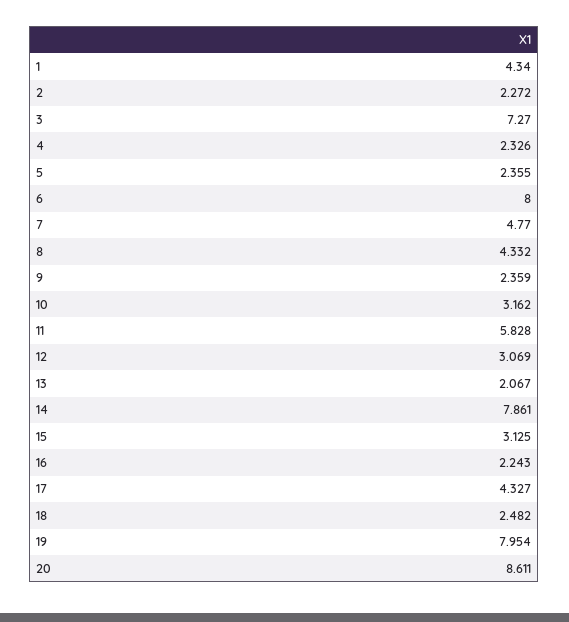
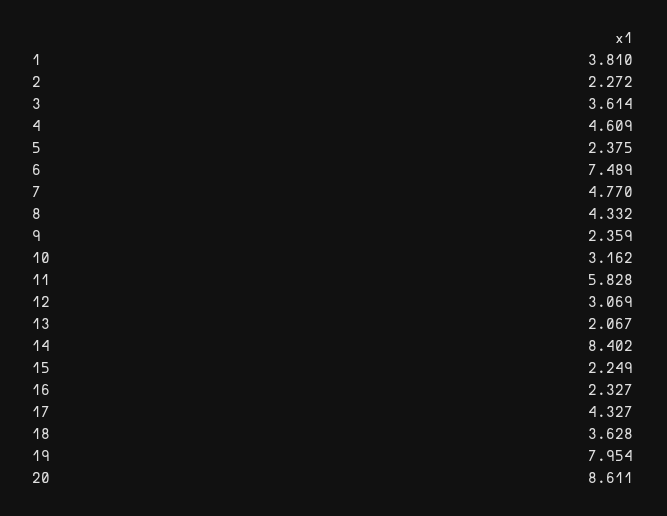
  {
-   "1": 4.34,
+   "1": 3.81,
    "2": 2.272,
-   "3": 7.27,
+   "3": 3.614,
-   "4": 2.326,
+   "4": 4.609,
-   "5": 2.355,
+   "5": 2.375,
-   "6": 8,
+   "6": 7.489,
    "7": 4.77,
    "8": 4.332,
    "9": 2.359,
    "10": 3.162,
    "11": 5.828,
    "12": 3.069,
    "13": 2.067,
-   "14": 7.861,
+   "14": 8.402,
-   "15": 3.125,
+   "15": 2.249,
-   "16": 2.243,
+   "16": 2.327,
    "17": 4.327,
-   "18": 2.482,
+   "18": 3.628,
    "19": 7.954,
    "20": 8.611
  }

